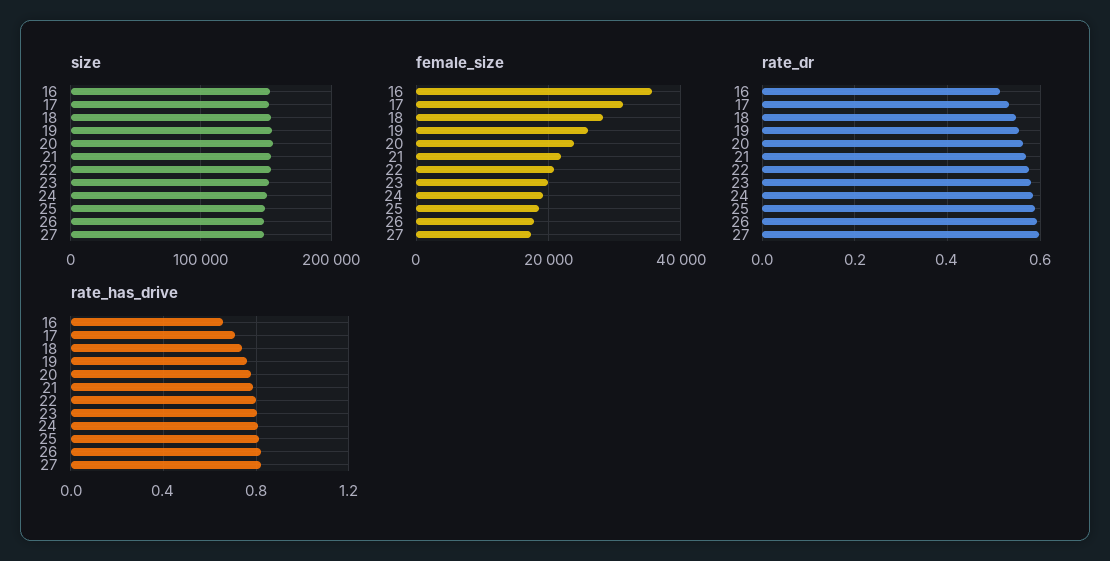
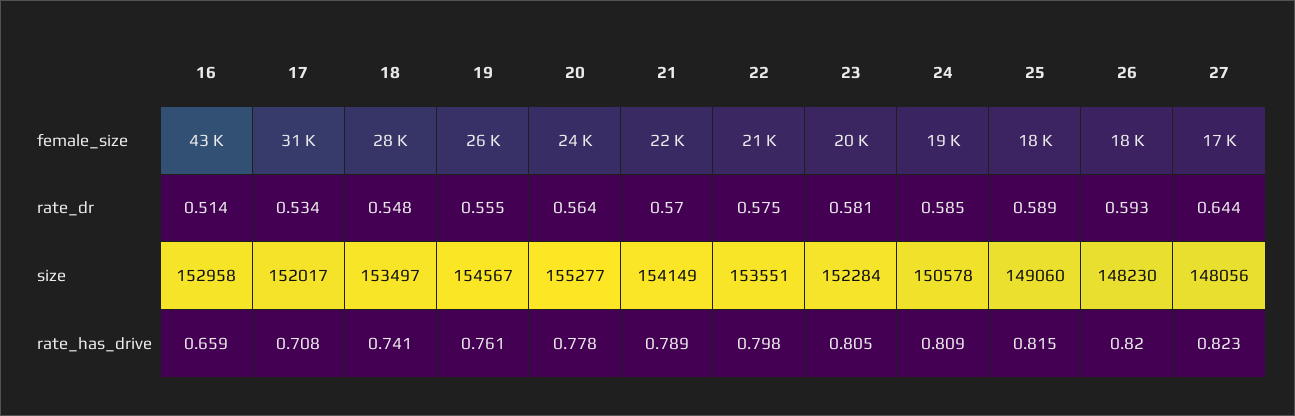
  {
    "size": {
      "16": 152958,
      "17": 152017,
      "18": 153497,
      "19": 154567,
      "20": 155277,
      "21": 154149,
      "22": 153551,
      "23": 152284,
      "24": 150578,
      "25": 149060,
      "26": 148230,
      "27": 148056
    },
    "female_size": {
-     "16": 36000,
+     "16": 43000,
      "17": 31000,
      "18": 28000,
      "19": 26000,
      "20": 24000,
      "21": 22000,
      "22": 21000,
      "23": 20000,
      "24": 19000,
      "25": 18000,
      "26": 18000,
      "27": 17000
    },
    "rate_dr": {
      "16": 0.514,
      "17": 0.534,
      "18": 0.548,
      "19": 0.555,
      "20": 0.564,
      "21": 0.57,
      "22": 0.575,
      "23": 0.581,
      "24": 0.585,
      "25": 0.589,
      "26": 0.593,
-     "27": 0.6
+     "27": 0.644
    },
    "rate_has_drive": {
      "16": 0.659,
      "17": 0.708,
      "18": 0.741,
      "19": 0.761,
      "20": 0.778,
      "21": 0.789,
      "22": 0.798,
      "23": 0.805,
      "24": 0.809,
      "25": 0.815,
      "26": 0.82,
      "27": 0.823
    }
  }

